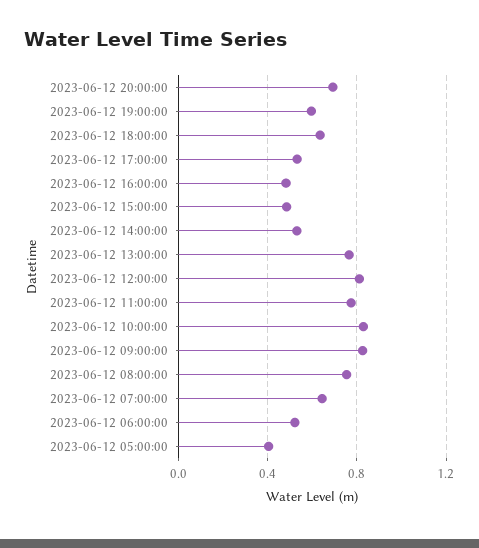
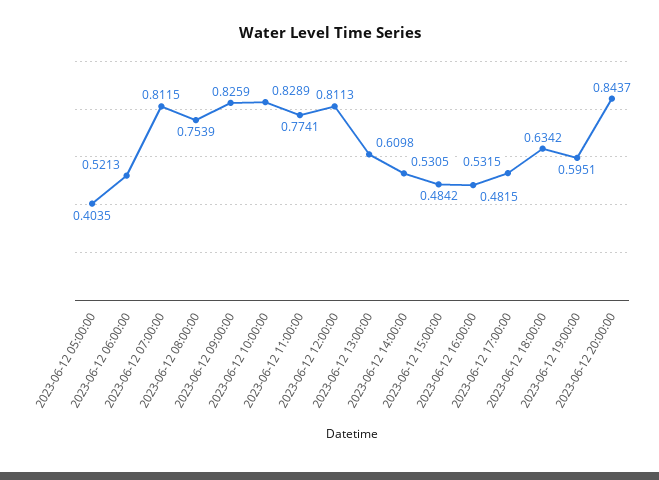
  {
-   "2023-06-12 20:00:00": 0.7,
+   "2023-06-12 20:00:00": 0.8437,
    "2023-06-12 19:00:00": 0.5951,
    "2023-06-12 18:00:00": 0.6342,
    "2023-06-12 17:00:00": 0.5315,
    "2023-06-12 16:00:00": 0.4815,
    "2023-06-12 15:00:00": 0.4842,
    "2023-06-12 14:00:00": 0.5305,
-   "2023-06-12 13:00:00": 0.75,
+   "2023-06-12 13:00:00": 0.6098,
    "2023-06-12 12:00:00": 0.8113,
    "2023-06-12 11:00:00": 0.7741,
    "2023-06-12 10:00:00": 0.8289,
    "2023-06-12 09:00:00": 0.8259,
    "2023-06-12 08:00:00": 0.7539,
-   "2023-06-12 07:00:00": 0.65,
+   "2023-06-12 07:00:00": 0.8115,
    "2023-06-12 06:00:00": 0.5213,
    "2023-06-12 05:00:00": 0.4035
  }

